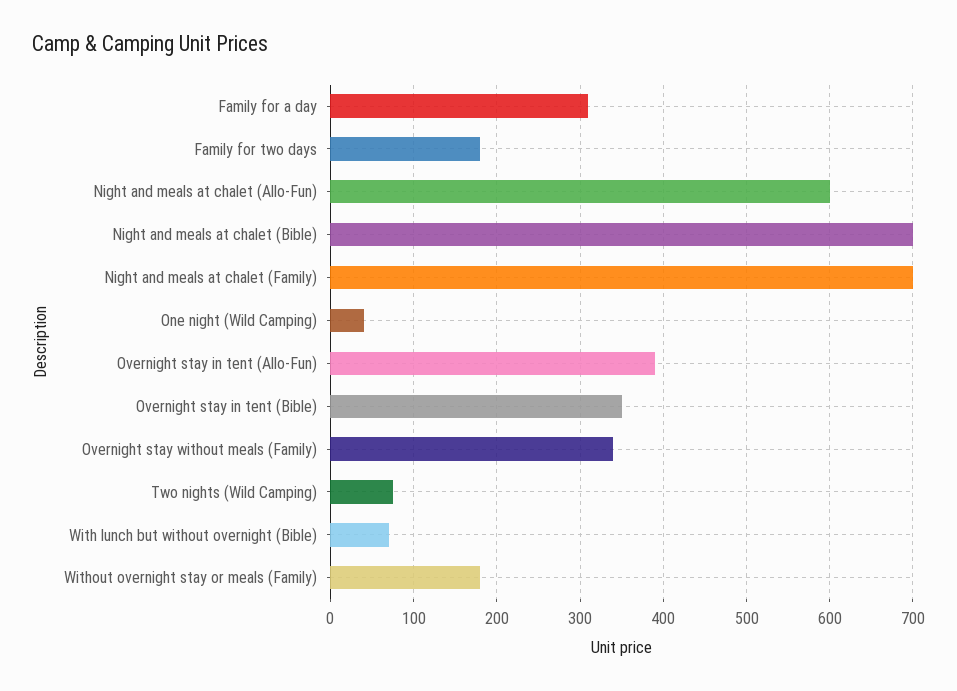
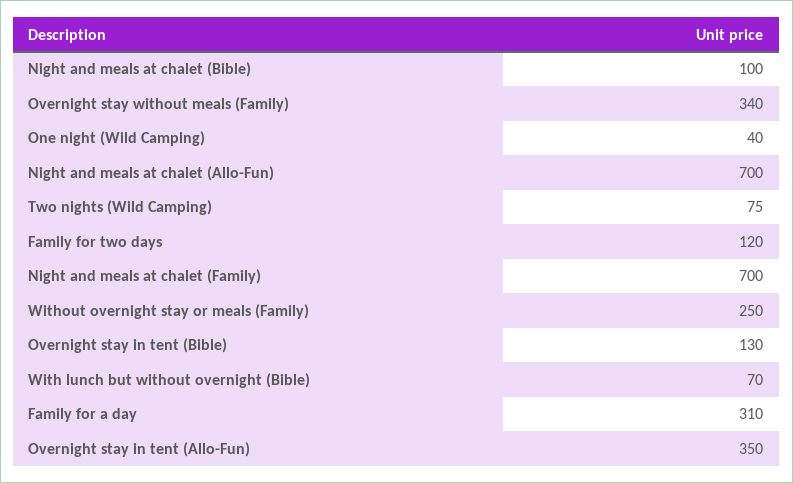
  {
    "Family for a day": 310,
-   "Family for two days": 180,
+   "Family for two days": 120,
-   "Night and meals at chalet (Allo-Fun)": 600,
+   "Night and meals at chalet (Allo-Fun)": 700,
-   "Night and meals at chalet (Bible)": 700,
+   "Night and meals at chalet (Bible)": 100,
    "Night and meals at chalet (Family)": 700,
    "One night (Wild Camping)": 40,
-   "Overnight stay in tent (Allo-Fun)": 390,
+   "Overnight stay in tent (Allo-Fun)": 350,
-   "Overnight stay in tent (Bible)": 350,
+   "Overnight stay in tent (Bible)": 130,
    "Overnight stay without meals (Family)": 340,
    "Two nights (Wild Camping)": 75,
    "With lunch but without overnight (Bible)": 70,
-   "Without overnight stay or meals (Family)": 180
+   "Without overnight stay or meals (Family)": 250
  }

